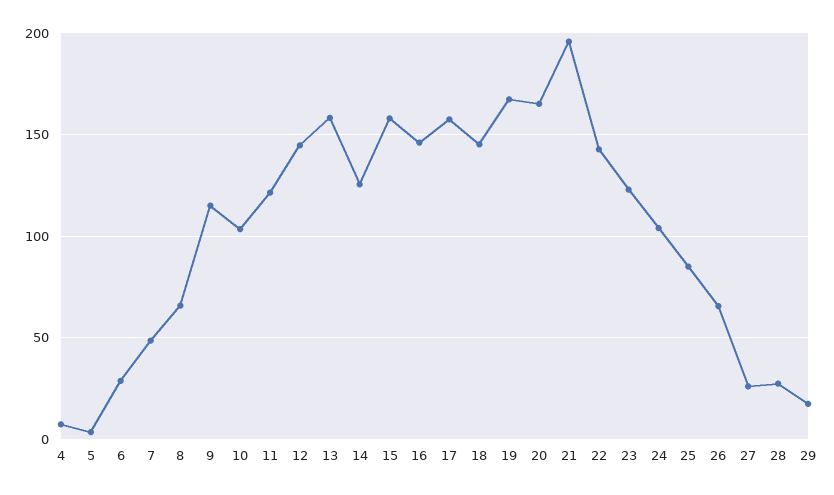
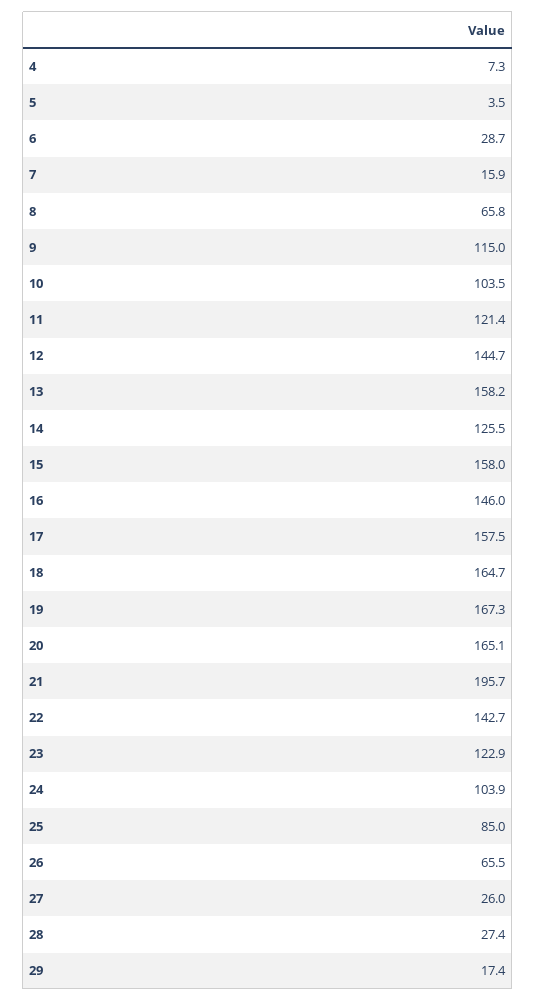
  {
    "4": 7.3,
    "5": 3.5,
    "6": 28.7,
-   "7": 50,
+   "7": 15.9,
    "8": 65.8,
    "9": 115,
    "10": 103.5,
    "11": 121.4,
    "12": 144.7,
    "13": 158.2,
    "14": 125.5,
    "15": 158,
    "16": 146,
    "17": 157.5,
-   "18": 145,
+   "18": 164.7,
    "19": 167.3,
    "20": 165.1,
    "21": 195.7,
    "22": 142.7,
    "23": 122.9,
    "24": 103.9,
    "25": 85,
    "26": 65.5,
    "27": 26,
    "28": 27.4,
    "29": 17.4
  }

